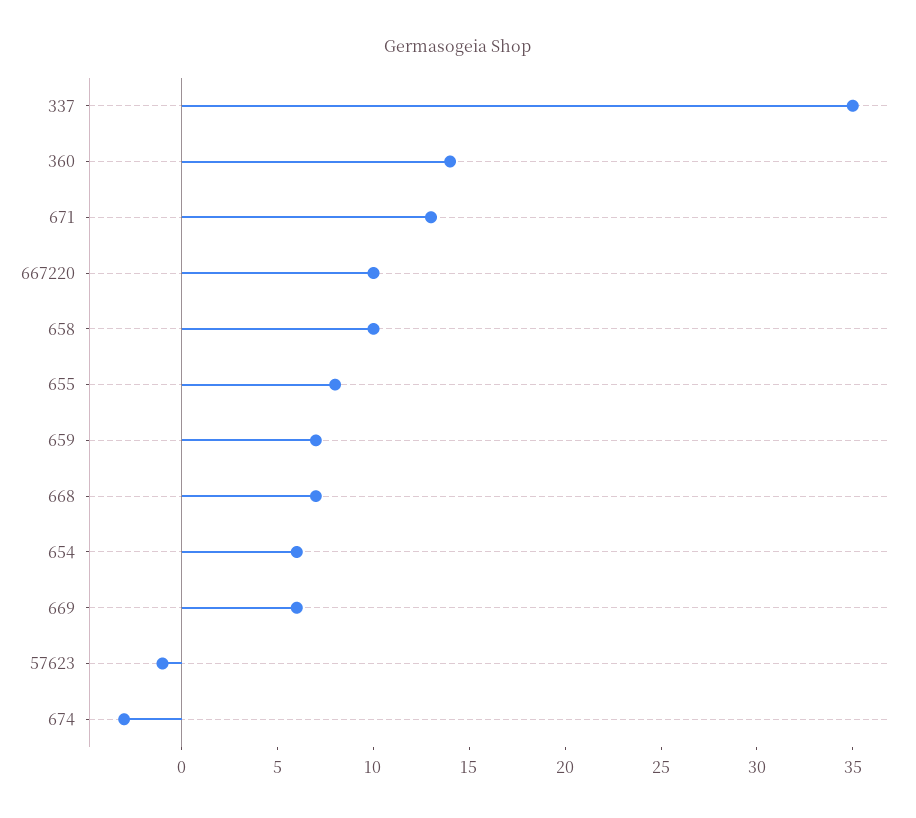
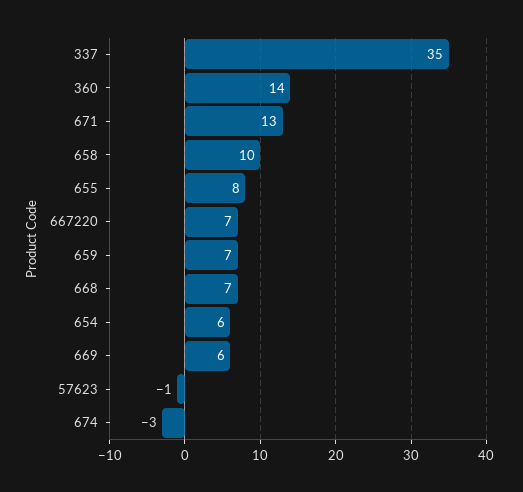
  {
    "337": 35,
    "360": 14,
    "671": 13,
-   "667220": 10,
+   "667220": 7,
    "658": 10,
    "655": 8,
    "659": 7,
    "668": 7,
    "654": 6,
    "669": 6,
    "57623": -1,
    "674": -3
  }

